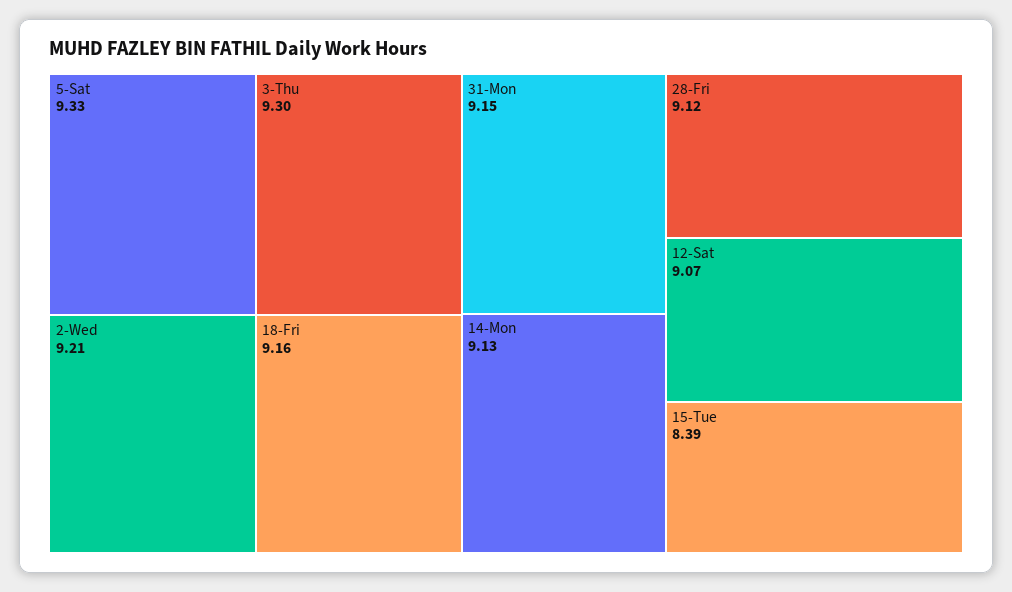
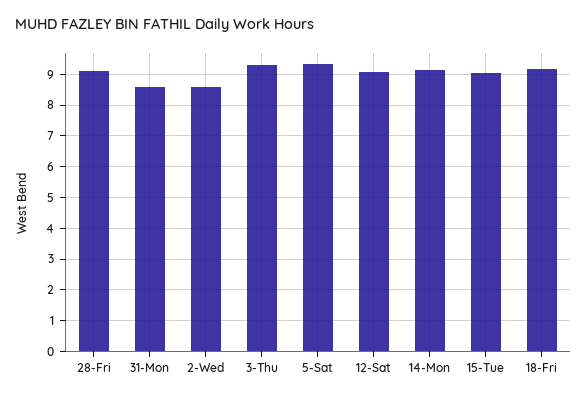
  {
    "5-Sat": 9.33,
    "3-Thu": 9.3,
-   "2-Wed": 9.21,
+   "2-Wed": 8.6,
    "18-Fri": 9.16,
-   "31-Mon": 9.15,
+   "31-Mon": 8.6,
    "14-Mon": 9.13,
    "28-Fri": 9.12,
    "12-Sat": 9.07,
-   "15-Tue": 8.39
+   "15-Tue": 9
  }

